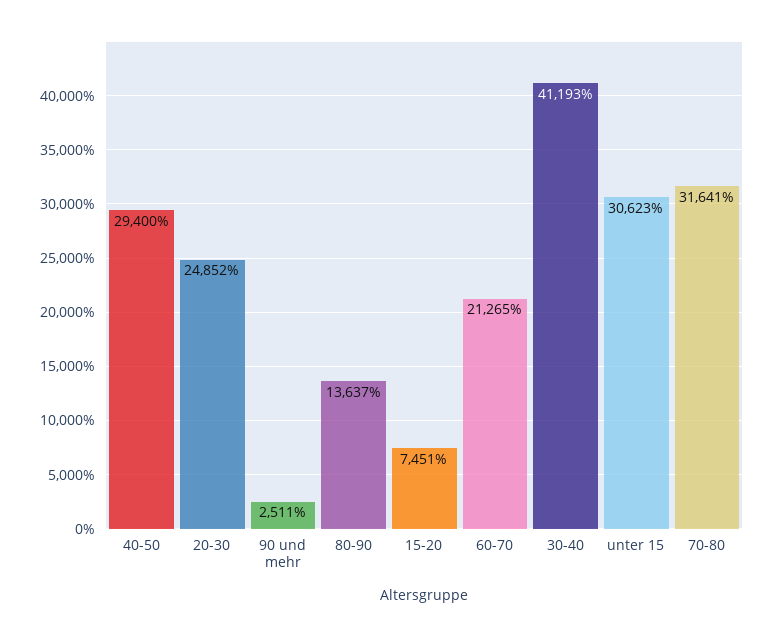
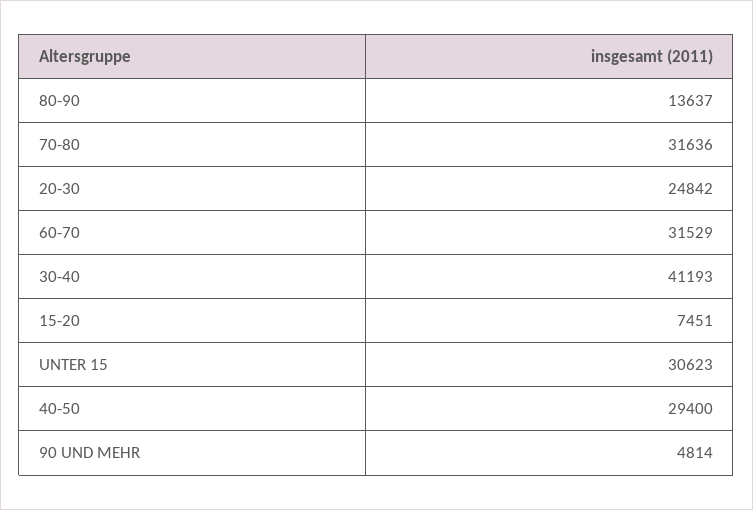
  {
    "40-50": 29400,
-   "20-30": 24852,
+   "20-30": 24842,
-   "90 und mehr": 2511,
+   "90 und mehr": 4814,
    "80-90": 13637,
    "15-20": 7451,
-   "60-70": 21265,
+   "60-70": 31529,
    "30-40": 41193,
    "unter 15": 30623,
-   "70-80": 31641
+   "70-80": 31636
  }

